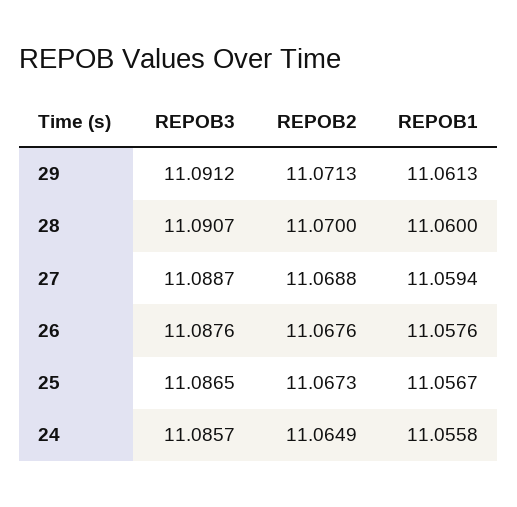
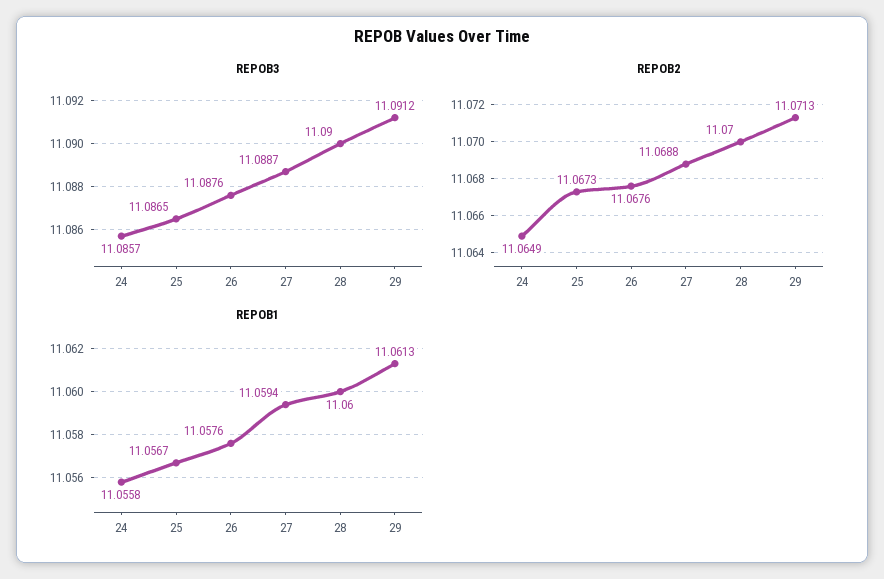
  {
    "REPOB3": {
      "29": 11.0912,
-     "28": 11.0907,
+     "28": 11.09,
      "27": 11.0887,
      "26": 11.0876,
      "25": 11.0865,
      "24": 11.0857
    },
    "REPOB2": {
      "29": 11.0713,
      "28": 11.07,
      "27": 11.0688,
      "26": 11.0676,
      "25": 11.0673,
      "24": 11.0649
    },
    "REPOB1": {
      "29": 11.0613,
      "28": 11.06,
      "27": 11.0594,
      "26": 11.0576,
      "25": 11.0567,
      "24": 11.0558
    }
  }

